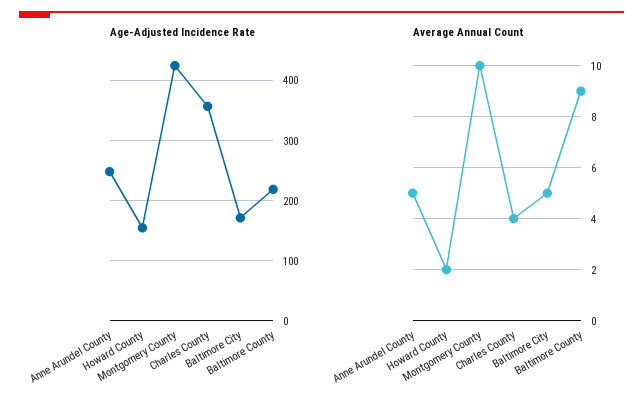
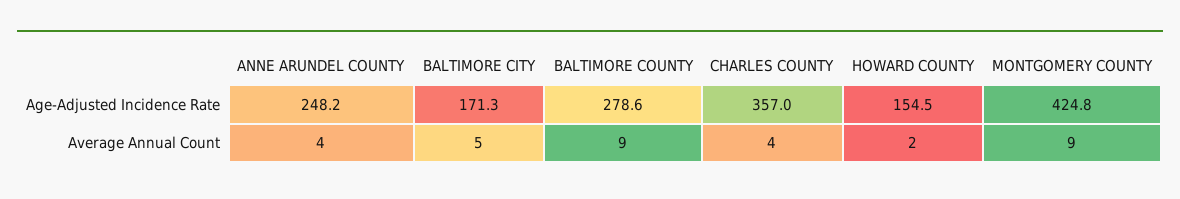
  {
    "Age-Adjusted Incidence Rate": {
      "Anne Arundel County": 248.2,
      "Howard County": 154.5,
      "Montgomery County": 424.8,
      "Charles County": 357,
      "Baltimore City": 171.3,
-     "Baltimore County": 220
+     "Baltimore County": 278.6
    },
    "Average Annual Count": {
-     "Anne Arundel County": 5,
+     "Anne Arundel County": 4,
      "Howard County": 2,
-     "Montgomery County": 10,
+     "Montgomery County": 9,
      "Charles County": 4,
      "Baltimore City": 5,
      "Baltimore County": 9
    }
  }

